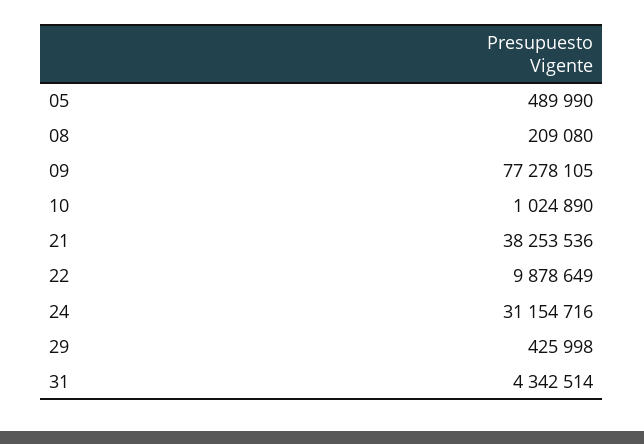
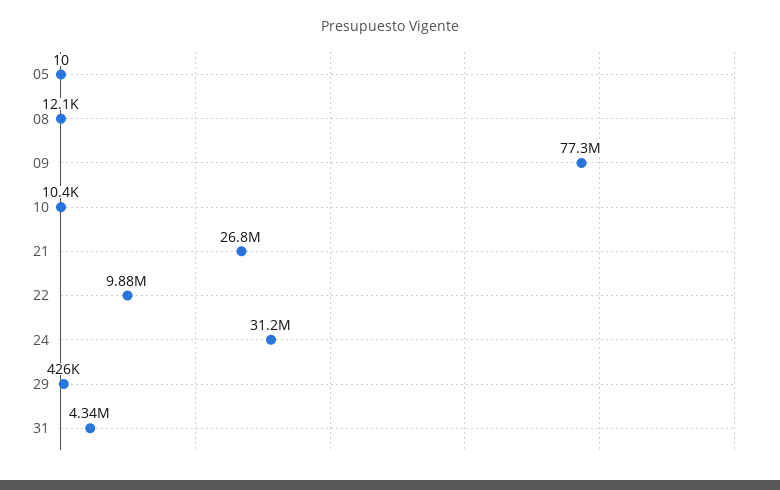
  {
-   "05": 489990,
+   "05": 10,
-   "08": 209080,
+   "08": 12100,
    "09": 77278105,
-   "10": 1024890,
+   "10": 10400,
-   "21": 38253536,
+   "21": 26800000,
    "22": 9878649,
    "24": 31154716,
    "29": 425998,
    "31": 4342514
  }

